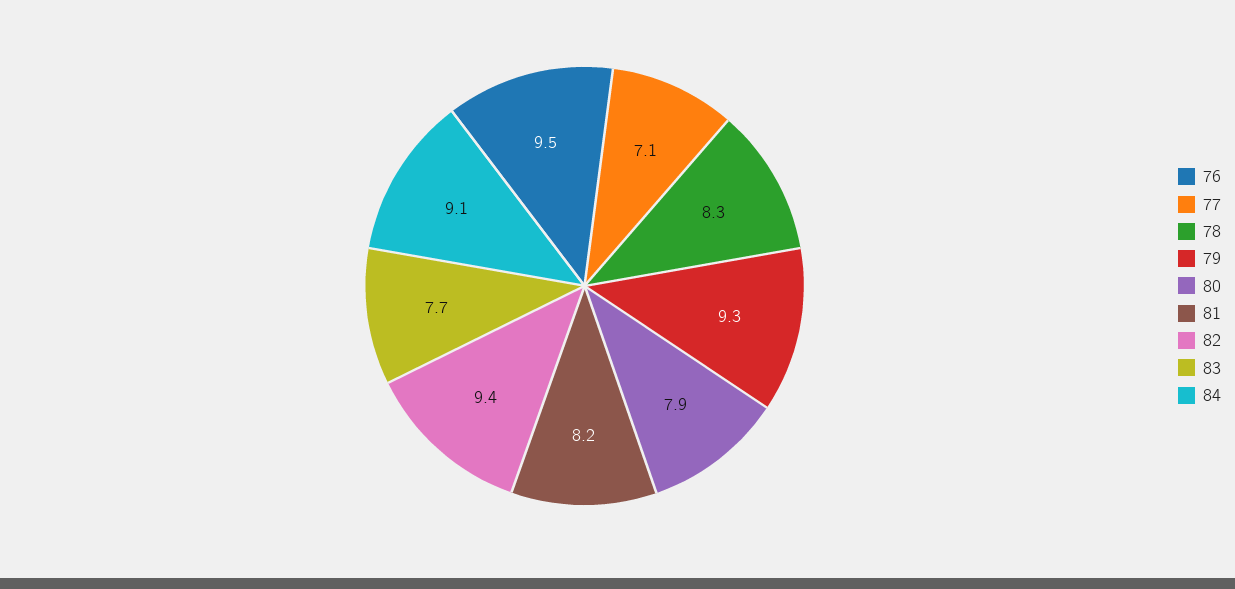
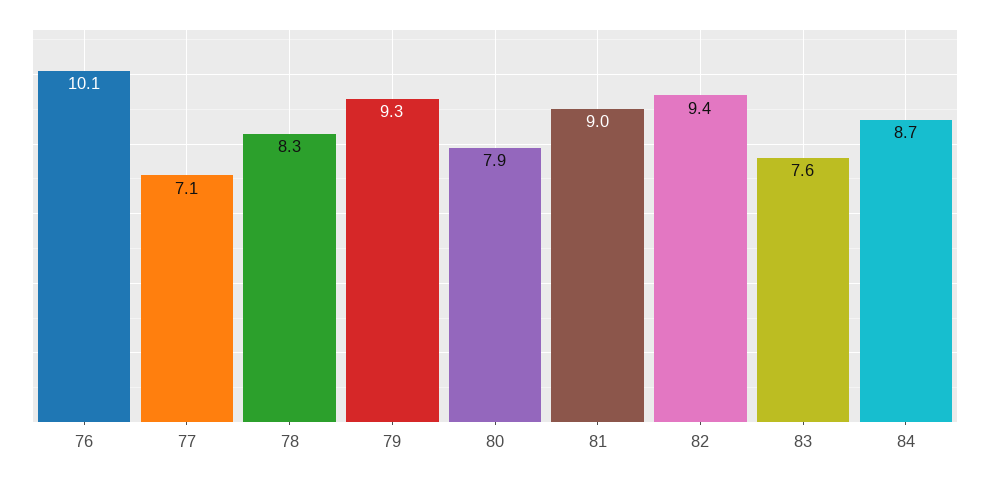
  {
-   "76": 9.5,
+   "76": 10.1,
    "77": 7.1,
    "78": 8.3,
    "79": 9.3,
    "80": 7.9,
-   "81": 8.2,
+   "81": 9,
    "82": 9.4,
-   "83": 7.7,
+   "83": 7.6,
-   "84": 9.1
+   "84": 8.7
  }

